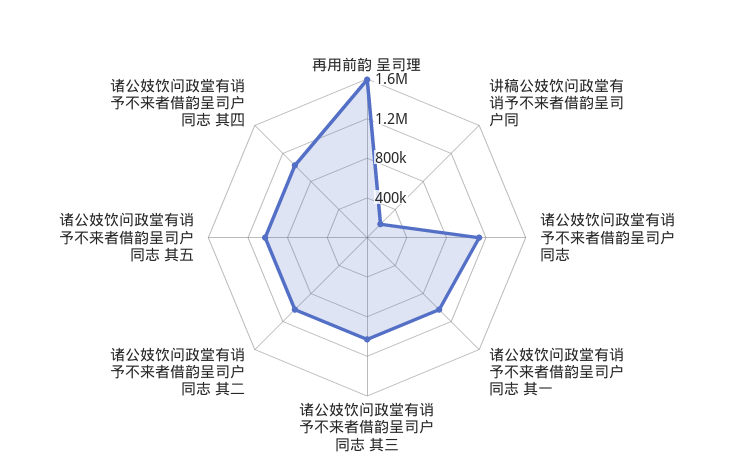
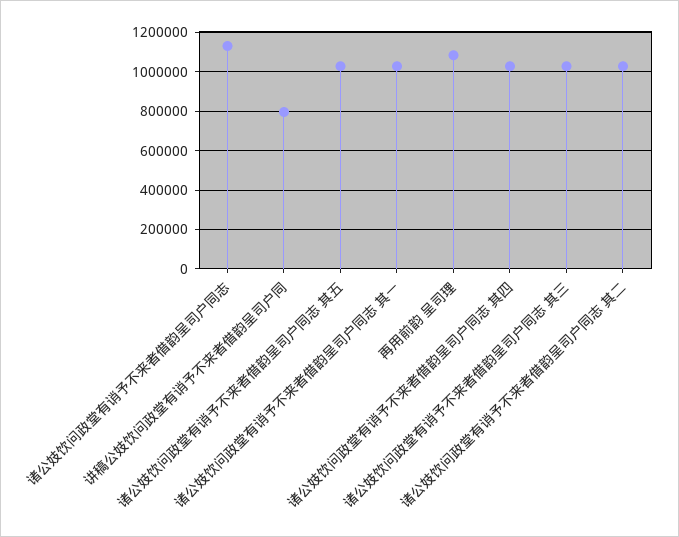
  {
-   "再用前韵 呈司理": 1600000,
+   "再用前韵 呈司理": 1100000,
-   "讲稿公妓饮问政堂有诮予不来者借韵呈司户同": 200000,
+   "讲稿公妓饮问政堂有诮予不来者借韵呈司户同": 800000,
    "诸公妓饮问政堂有诮予不来者借韵呈司户同志": 1150000,
    "诸公妓饮问政堂有诮予不来者借韵呈司户同志 其一": 1050000,
    "诸公妓饮问政堂有诮予不来者借韵呈司户同志 其三": 1050000,
    "诸公妓饮问政堂有诮予不来者借韵呈司户同志 其二": 1050000,
    "诸公妓饮问政堂有诮予不来者借韵呈司户同志 其五": 1050000,
    "诸公妓饮问政堂有诮予不来者借韵呈司户同志 其四": 1050000
  }

